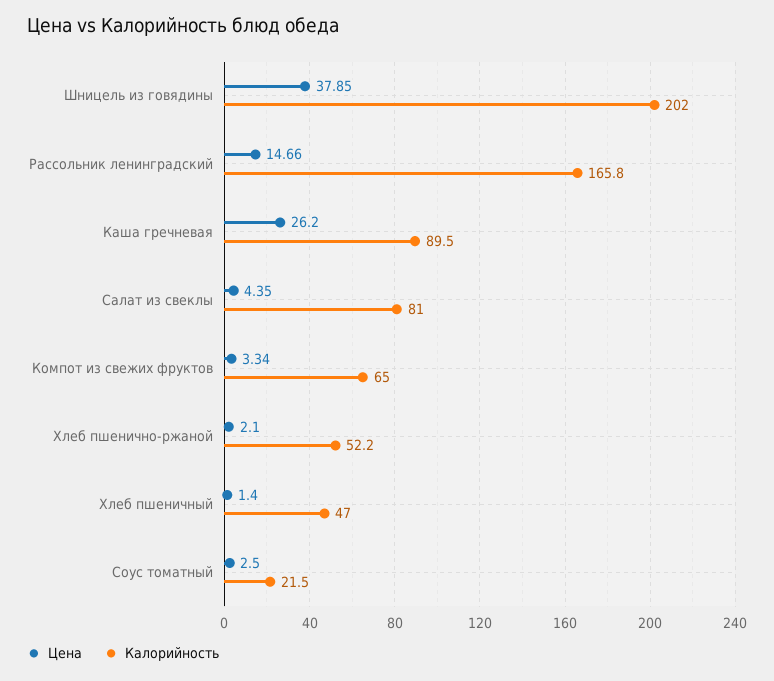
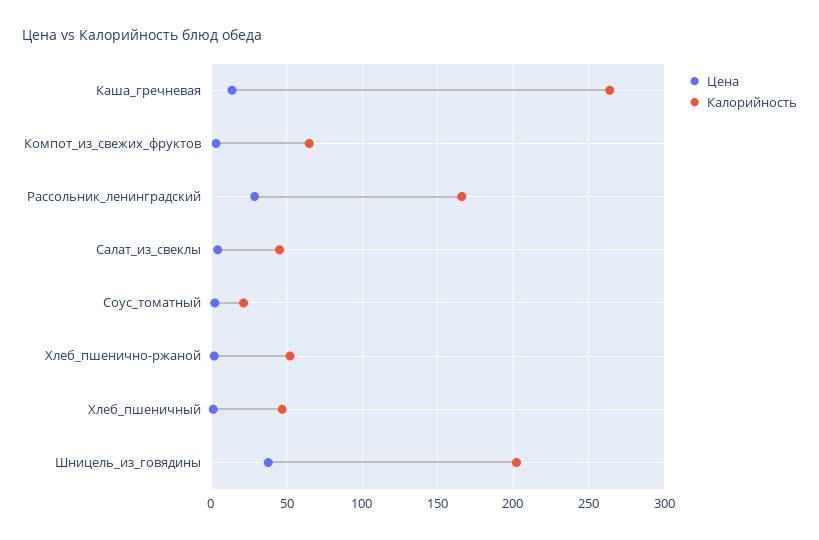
  {
    "Цена": {
      "Шницель из говядины": 37.85,
-     "Рассольник ленинградский": 14.66,
+     "Рассольник ленинградский": 30,
-     "Каша гречневая": 26.2,
+     "Каша гречневая": 15,
      "Салат из свеклы": 4.35,
      "Компот из свежих фруктов": 3.34,
      "Хлеб пшенично-ржаной": 2.1,
      "Хлеб пшеничный": 1.4,
      "Соус томатный": 2.5
    },
    "Калорийность": {
      "Шницель из говядины": 202,
      "Рассольник ленинградский": 165.8,
-     "Каша гречневая": 89.5,
+     "Каша гречневая": 265,
-     "Салат из свеклы": 81,
+     "Салат из свеклы": 45,
      "Компот из свежих фруктов": 65,
      "Хлеб пшенично-ржаной": 52.2,
      "Хлеб пшеничный": 47,
      "Соус томатный": 21.5
    }
  }

